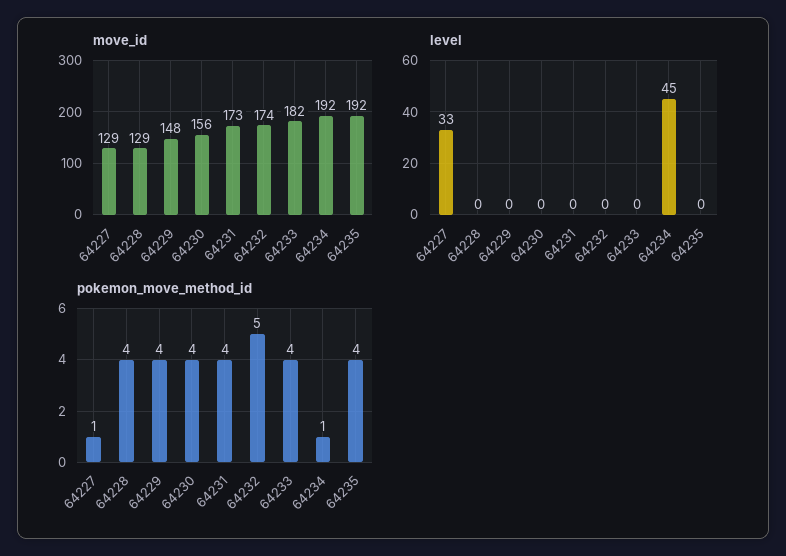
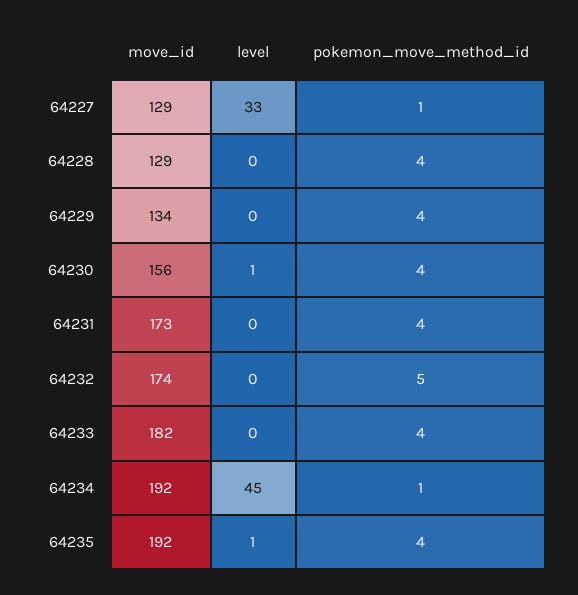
  {
    "move_id": {
      "64227": 129,
      "64228": 129,
-     "64229": 148,
+     "64229": 134,
      "64230": 156,
      "64231": 173,
      "64232": 174,
      "64233": 182,
      "64234": 192,
      "64235": 192
    },
    "level": {
      "64227": 33,
      "64228": 0,
      "64229": 0,
-     "64230": 0,
+     "64230": 1,
      "64231": 0,
      "64232": 0,
      "64233": 0,
      "64234": 45,
-     "64235": 0
+     "64235": 1
    },
    "pokemon_move_method_id": {
      "64227": 1,
      "64228": 4,
      "64229": 4,
      "64230": 4,
      "64231": 4,
      "64232": 5,
      "64233": 4,
      "64234": 1,
      "64235": 4
    }
  }

